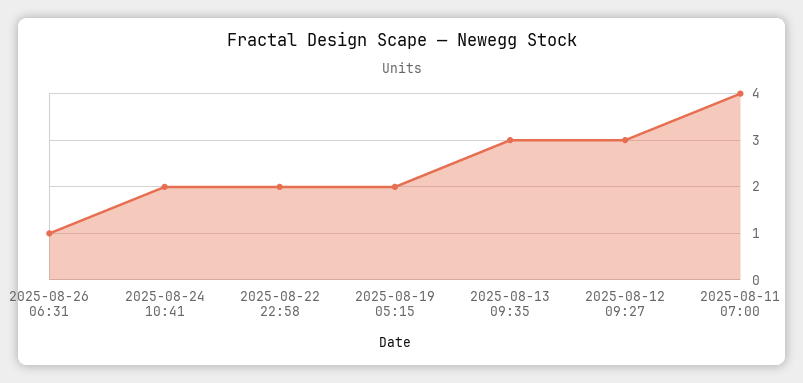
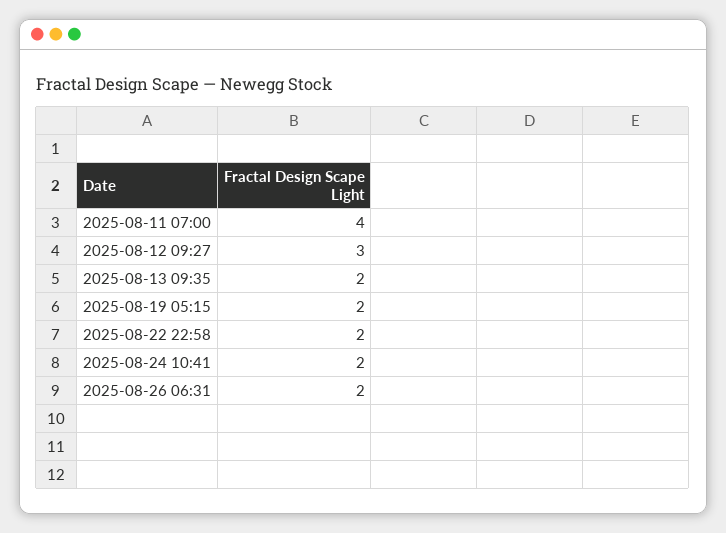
  {
-   "2025-08-26 06:31": 1,
+   "2025-08-26 06:31": 2,
    "2025-08-24 10:41": 2,
    "2025-08-22 22:58": 2,
    "2025-08-19 05:15": 2,
-   "2025-08-13 09:35": 3,
+   "2025-08-13 09:35": 2,
    "2025-08-12 09:27": 3,
    "2025-08-11 07:00": 4
  }

